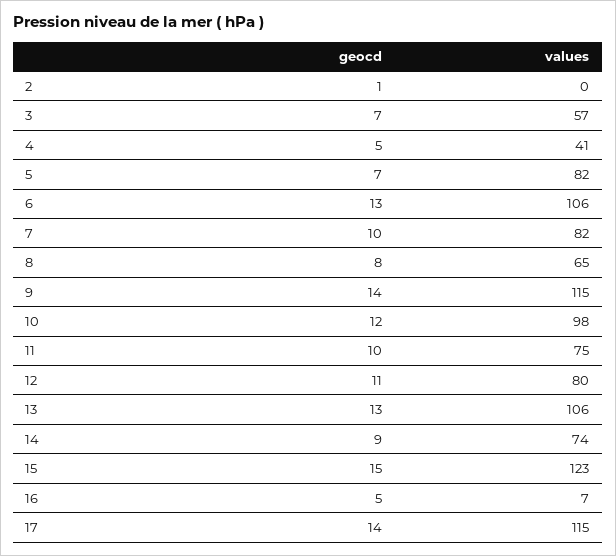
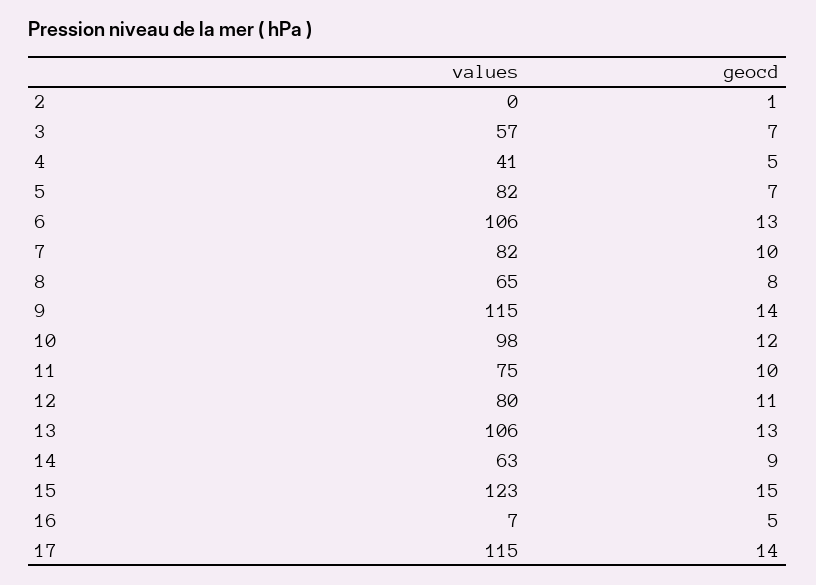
  {
    "geocd": {
      "2": 1,
      "3": 7,
      "4": 5,
      "5": 7,
      "6": 13,
      "7": 10,
      "8": 8,
      "9": 14,
      "10": 12,
      "11": 10,
      "12": 11,
      "13": 13,
      "14": 9,
      "15": 15,
      "16": 5,
      "17": 14
    },
    "values": {
      "2": 0,
      "3": 57,
      "4": 41,
      "5": 82,
      "6": 106,
      "7": 82,
      "8": 65,
      "9": 115,
      "10": 98,
      "11": 75,
      "12": 80,
      "13": 106,
-     "14": 74,
+     "14": 63,
      "15": 123,
      "16": 7,
      "17": 115
    }
  }

